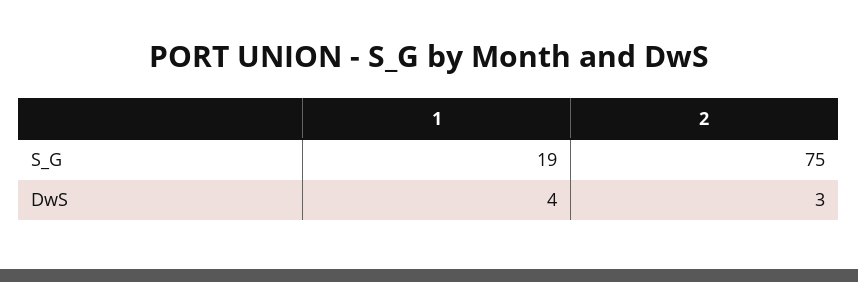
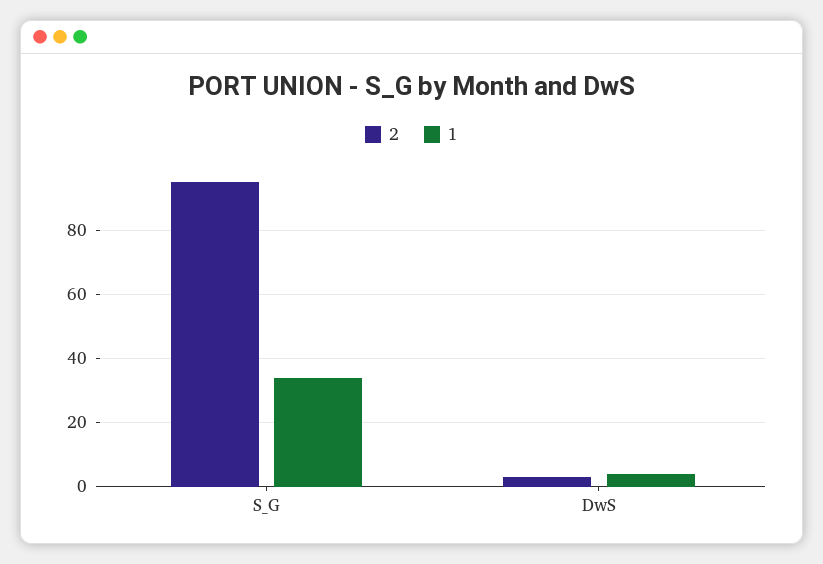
  {
    "1": {
-     "S_G": 19,
+     "S_G": 35,
      "DwS": 4
    },
    "2": {
-     "S_G": 75,
+     "S_G": 95,
      "DwS": 3
    }
  }

